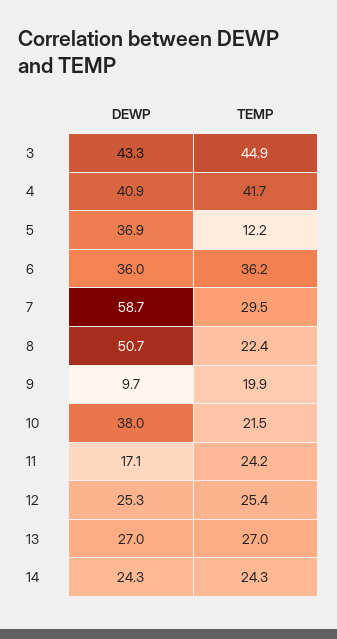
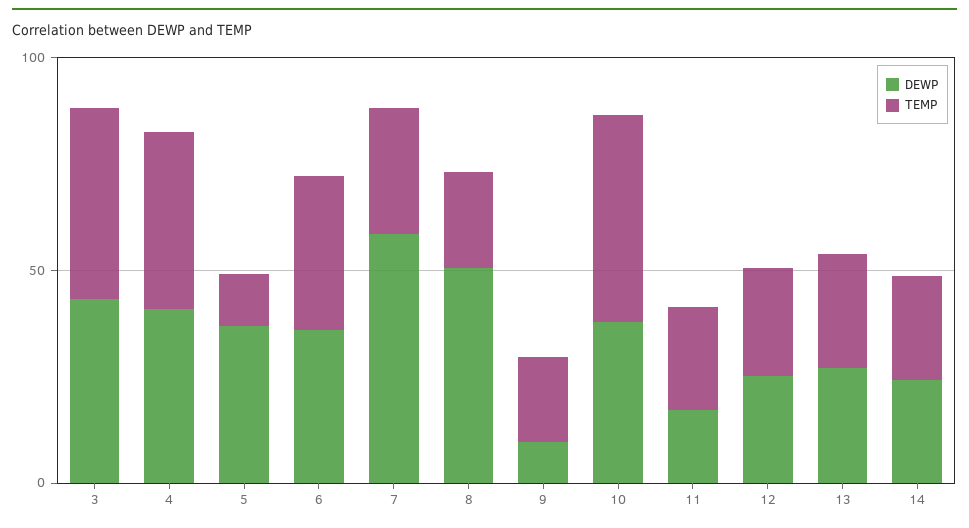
  {
    "DEWP": {
      "3": 43.3,
      "4": 40.9,
      "5": 36.9,
      "6": 36,
      "7": 58.7,
      "8": 50.7,
      "9": 9.7,
      "10": 38,
      "11": 17.1,
      "12": 25.3,
      "13": 27,
      "14": 24.3
    },
    "TEMP": {
      "3": 44.9,
      "4": 41.7,
      "5": 12.2,
      "6": 36.2,
      "7": 29.5,
      "8": 22.4,
      "9": 19.9,
-     "10": 21.5,
+     "10": 50,
      "11": 24.2,
      "12": 25.4,
      "13": 27,
      "14": 24.3
    }
  }

